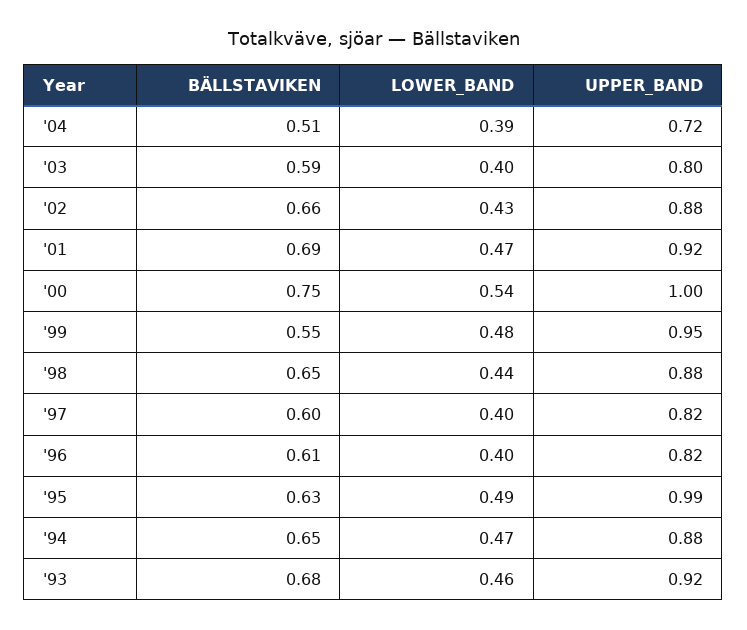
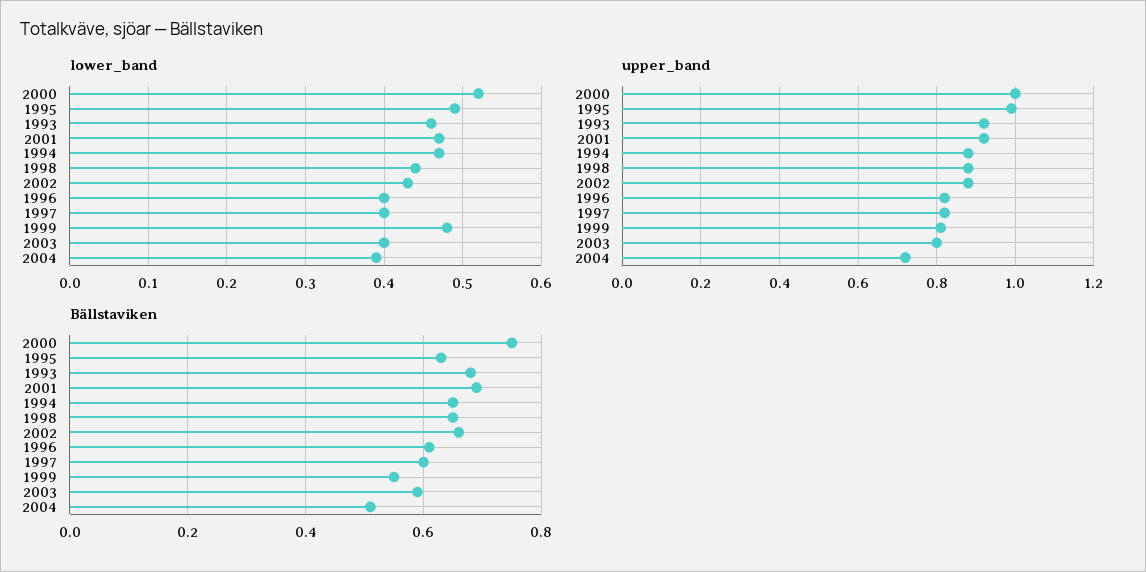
  {
    "BÄLLSTAVIKEN": {
      "'04": 0.51,
      "'03": 0.59,
      "'02": 0.66,
      "'01": 0.69,
      "'00": 0.75,
      "'99": 0.55,
      "'98": 0.65,
      "'97": 0.6,
      "'96": 0.61,
      "'95": 0.63,
      "'94": 0.65,
      "'93": 0.68
    },
    "LOWER_BAND": {
      "'04": 0.39,
      "'03": 0.4,
      "'02": 0.43,
      "'01": 0.47,
-     "'00": 0.54,
+     "'00": 0.52,
      "'99": 0.48,
      "'98": 0.44,
      "'97": 0.4,
      "'96": 0.4,
      "'95": 0.49,
      "'94": 0.47,
      "'93": 0.46
    },
    "UPPER_BAND": {
      "'04": 0.72,
      "'03": 0.8,
      "'02": 0.88,
      "'01": 0.92,
      "'00": 1,
-     "'99": 0.95,
+     "'99": 0.8,
      "'98": 0.88,
      "'97": 0.82,
      "'96": 0.82,
      "'95": 0.99,
      "'94": 0.88,
      "'93": 0.92
    }
  }

